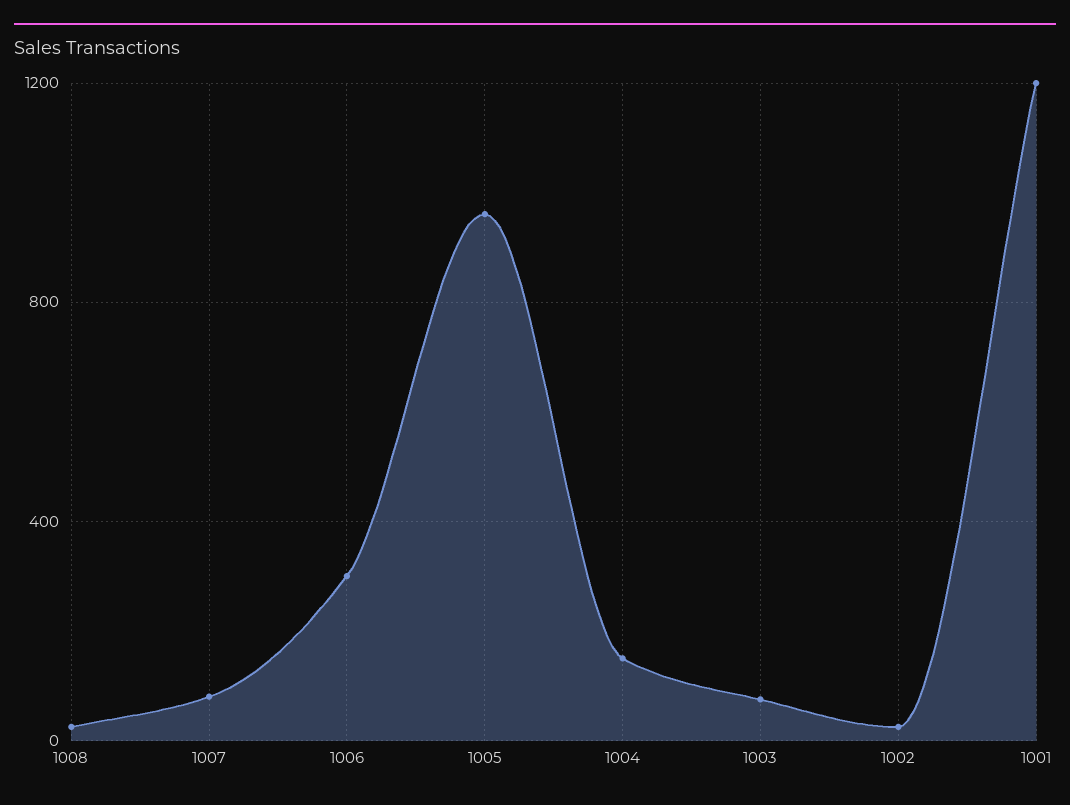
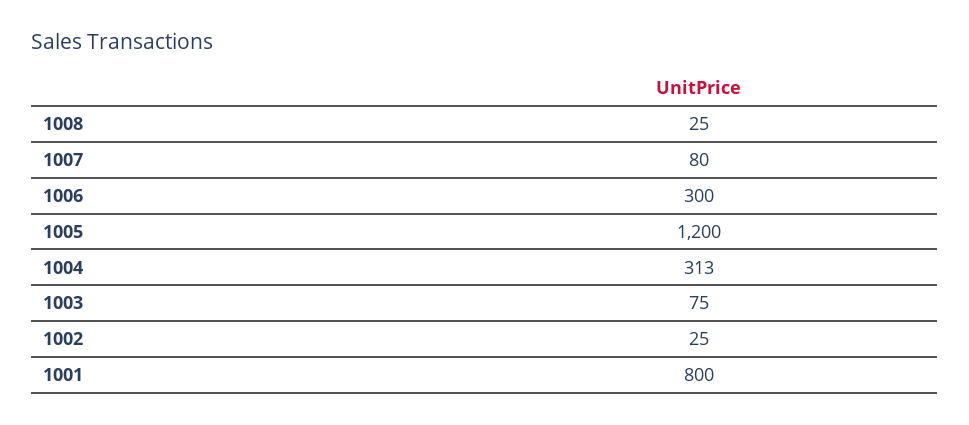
  {
    "1008": 25,
    "1007": 80,
    "1006": 300,
-   "1005": 950,
+   "1005": 1200,
-   "1004": 150,
+   "1004": 313,
    "1003": 75,
    "1002": 25,
-   "1001": 1200
+   "1001": 800
  }

